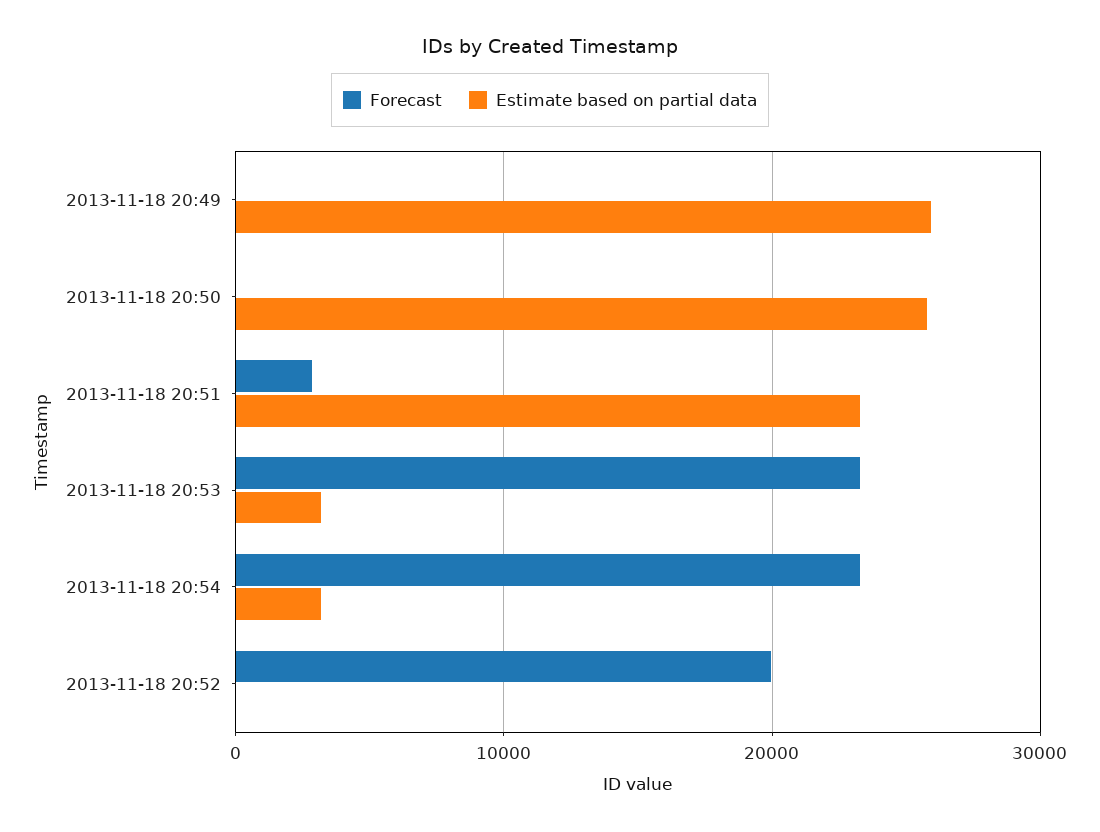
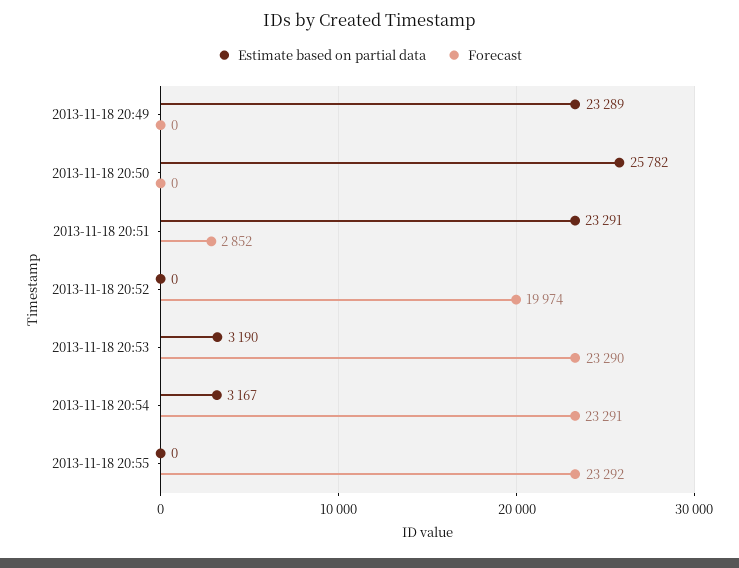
  {
    "Forecast": {
      "2013-11-18 20:49": 0,
      "2013-11-18 20:50": 0,
      "2013-11-18 20:51": 2852,
      "2013-11-18 20:53": 23290,
      "2013-11-18 20:54": 23291,
-     "2013-11-18 20:52": 19974
+     "2013-11-18 20:52": 19974,
+     "2013-11-18 20:55": 23292
    },
    "Estimate based on partial data": {
-     "2013-11-18 20:49": 26000,
+     "2013-11-18 20:49": 23289,
      "2013-11-18 20:50": 25782,
      "2013-11-18 20:51": 23291,
      "2013-11-18 20:53": 3190,
      "2013-11-18 20:54": 3167,
-     "2013-11-18 20:52": 0
+     "2013-11-18 20:52": 0,
+     "2013-11-18 20:55": 0
    }
  }

